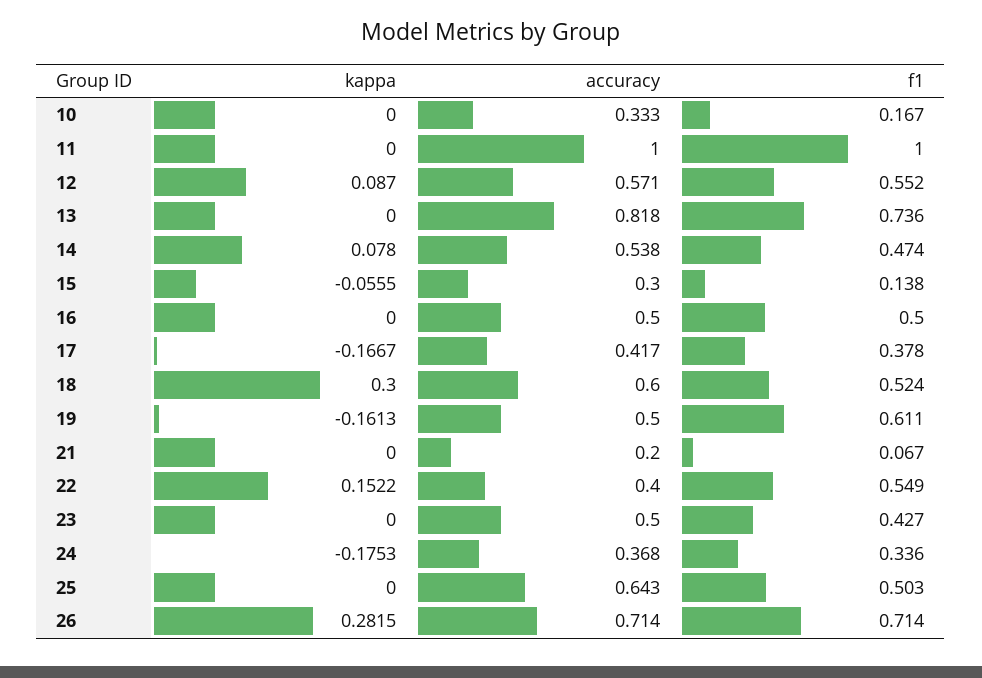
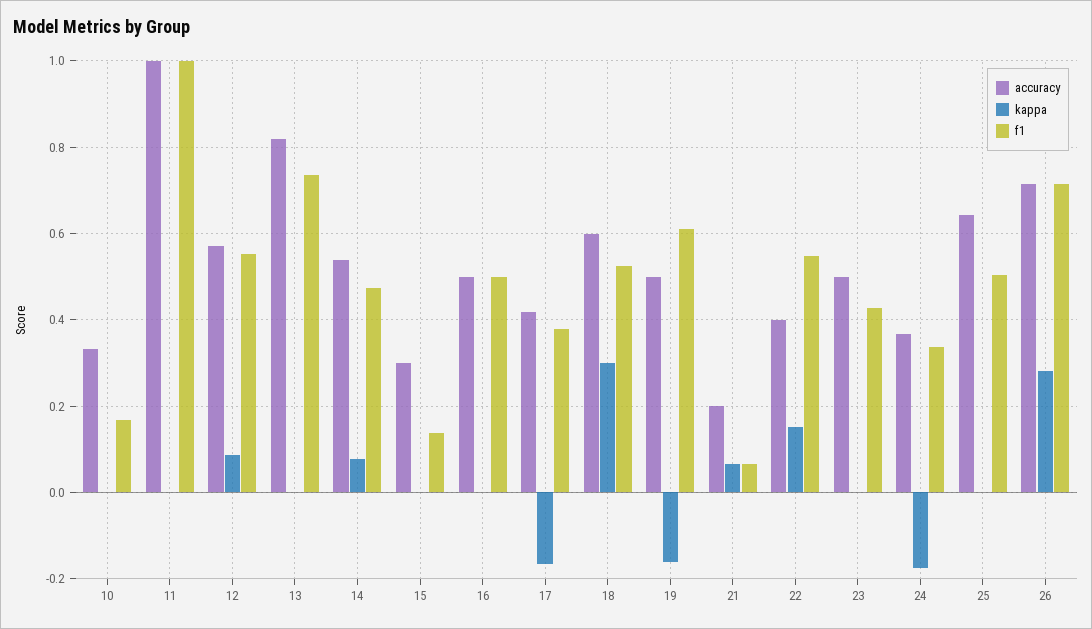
  {
    "kappa": {
      "10": 0,
      "11": 0,
      "12": 0.087,
      "13": 0,
      "14": 0.078,
-     "15": -0.0555,
+     "15": 0,
      "16": 0,
      "17": -0.1667,
      "18": 0.3,
      "19": -0.1613,
-     "21": 0,
+     "21": 0.06,
      "22": 0.1522,
      "23": 0,
      "24": -0.1753,
      "25": 0,
      "26": 0.2815
    },
    "accuracy": {
      "10": 0.333,
      "11": 1,
      "12": 0.571,
      "13": 0.818,
      "14": 0.538,
      "15": 0.3,
      "16": 0.5,
      "17": 0.417,
      "18": 0.6,
      "19": 0.5,
      "21": 0.2,
      "22": 0.4,
      "23": 0.5,
      "24": 0.368,
      "25": 0.643,
      "26": 0.714
    },
    "f1": {
      "10": 0.167,
      "11": 1,
      "12": 0.552,
      "13": 0.736,
      "14": 0.474,
      "15": 0.138,
      "16": 0.5,
      "17": 0.378,
      "18": 0.524,
      "19": 0.611,
      "21": 0.067,
      "22": 0.549,
      "23": 0.427,
      "24": 0.336,
      "25": 0.503,
      "26": 0.714
    }
  }

